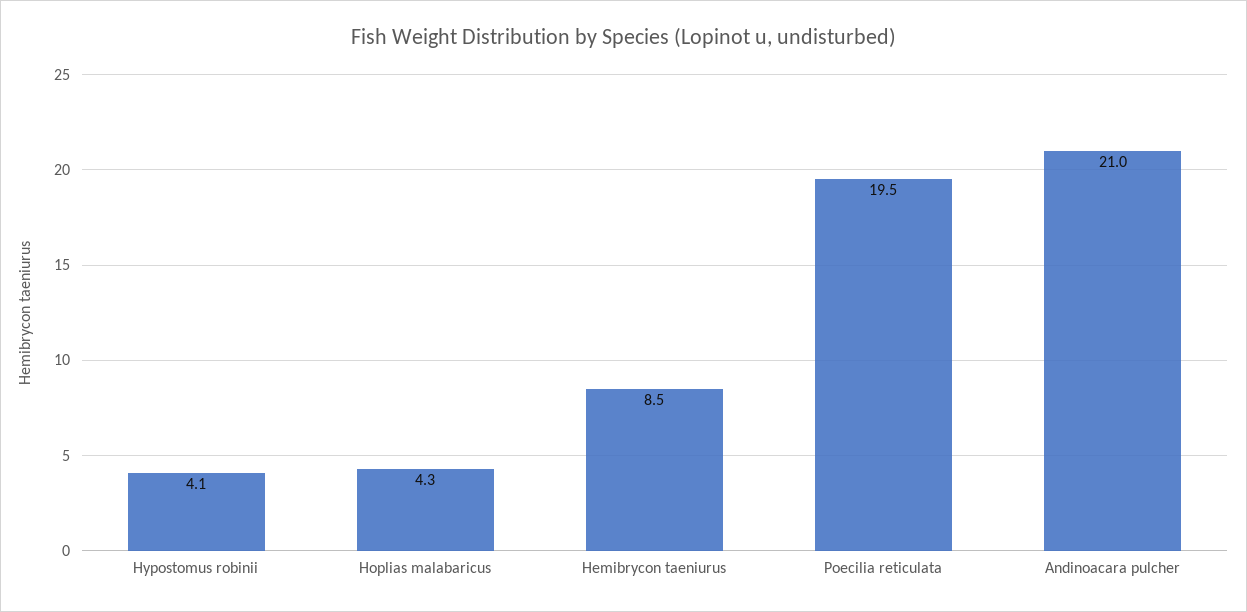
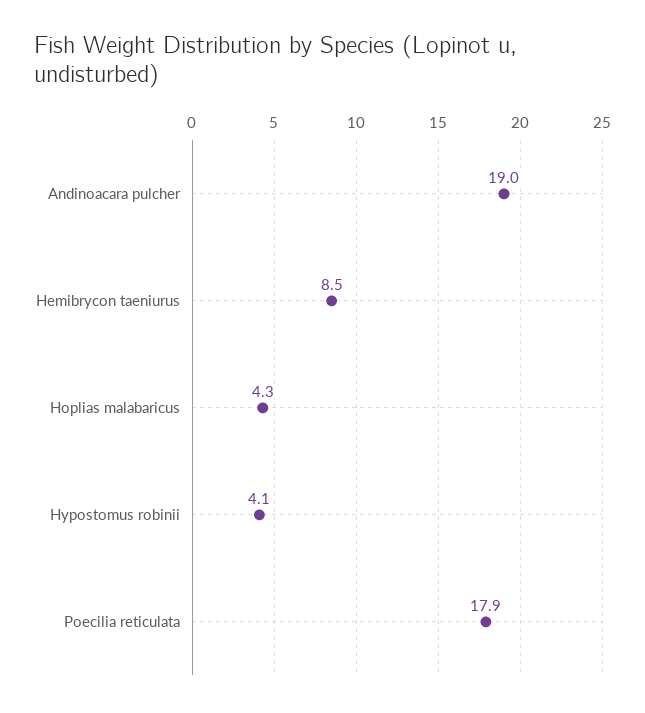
  {
    "Hypostomus robinii": 4.1,
    "Hoplias malabaricus": 4.3,
    "Hemibrycon taeniurus": 8.5,
-   "Poecilia reticulata": 19.5,
+   "Poecilia reticulata": 17.9,
-   "Andinoacara pulcher": 21
+   "Andinoacara pulcher": 19
  }

